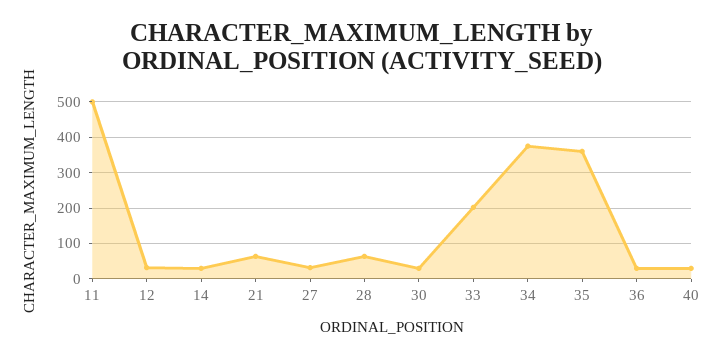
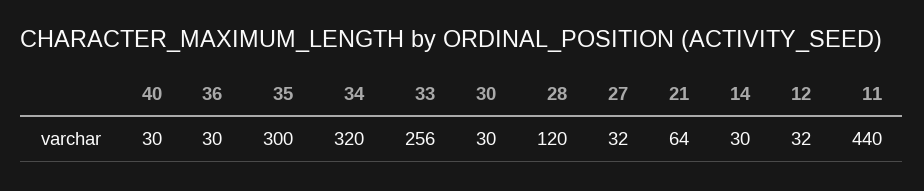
  {
-   "11": 500,
+   "11": 440,
    "12": 32,
    "14": 30,
    "21": 64,
    "27": 32,
-   "28": 60,
+   "28": 120,
    "30": 30,
-   "33": 200,
+   "33": 256,
-   "34": 380,
+   "34": 320,
-   "35": 360,
+   "35": 300,
    "36": 30,
    "40": 30
  }

